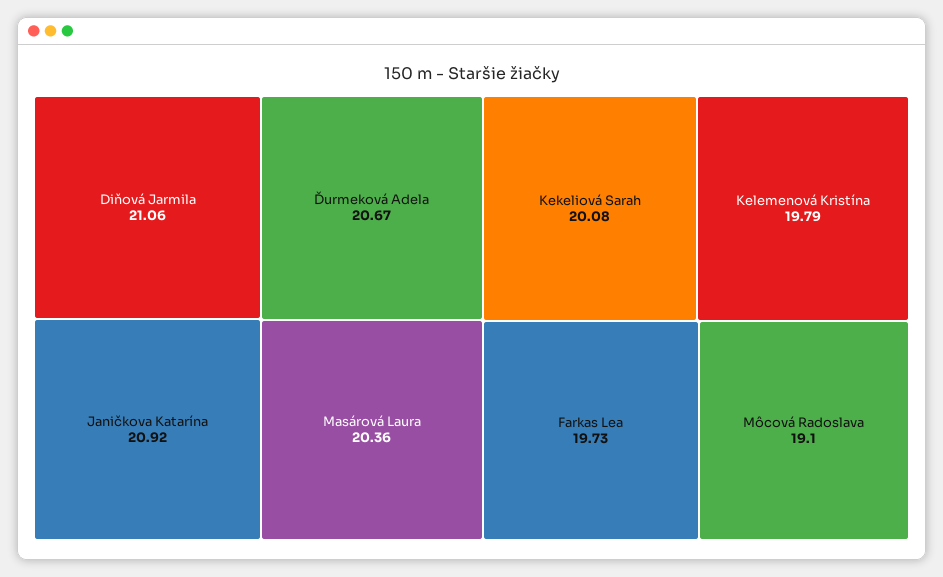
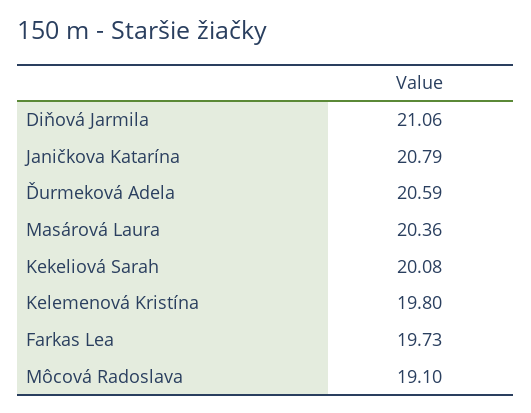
  {
    "Diňová Jarmila": 21.06,
-   "Janičkova Katarína": 20.92,
+   "Janičkova Katarína": 20.79,
-   "Ďurmeková Adela": 20.67,
+   "Ďurmeková Adela": 20.59,
    "Masárová Laura": 20.36,
    "Kekeliová Sarah": 20.08,
-   "Kelemenová Kristína": 19.79,
+   "Kelemenová Kristína": 19.8,
    "Farkas Lea": 19.73,
    "Môcová Radoslava": 19.1
  }

